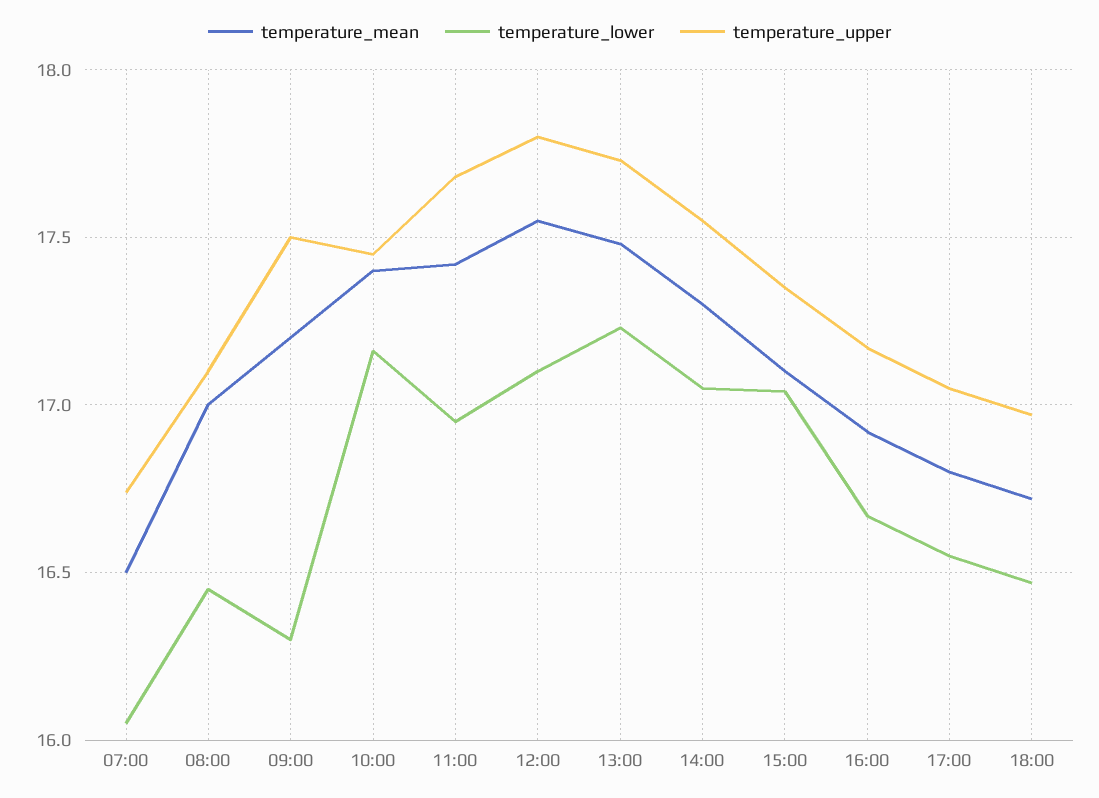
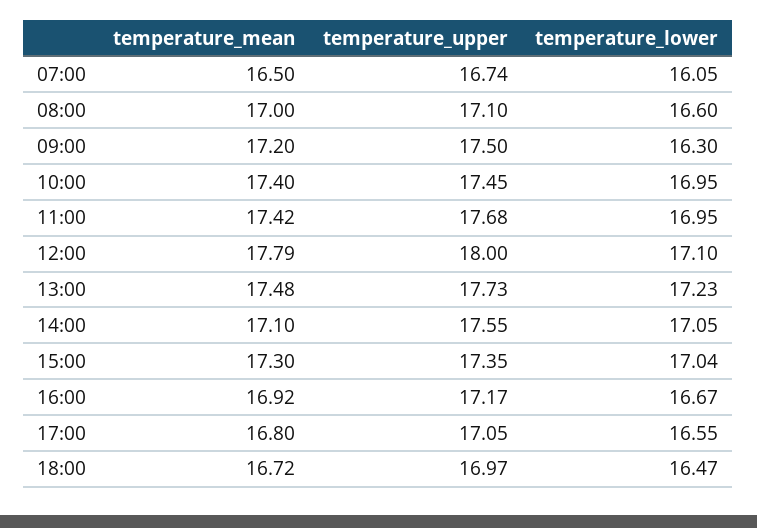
  {
    "temperature_mean": {
      "07:00": 16.5,
      "08:00": 17,
      "09:00": 17.2,
      "10:00": 17.4,
      "11:00": 17.42,
-     "12:00": 17.55,
+     "12:00": 17.79,
      "13:00": 17.48,
-     "14:00": 17.3,
+     "14:00": 17.1,
-     "15:00": 17.1,
+     "15:00": 17.3,
      "16:00": 16.92,
      "17:00": 16.8,
      "18:00": 16.72
    },
    "temperature_lower": {
      "07:00": 16.05,
-     "08:00": 16.45,
+     "08:00": 16.6,
      "09:00": 16.3,
-     "10:00": 17.15,
+     "10:00": 16.95,
      "11:00": 16.95,
      "12:00": 17.1,
      "13:00": 17.23,
      "14:00": 17.05,
      "15:00": 17.04,
      "16:00": 16.67,
      "17:00": 16.55,
      "18:00": 16.47
    },
    "temperature_upper": {
      "07:00": 16.74,
      "08:00": 17.1,
      "09:00": 17.5,
      "10:00": 17.45,
      "11:00": 17.68,
-     "12:00": 17.8,
+     "12:00": 18,
      "13:00": 17.73,
      "14:00": 17.55,
      "15:00": 17.35,
      "16:00": 17.17,
      "17:00": 17.05,
      "18:00": 16.97
    }
  }

